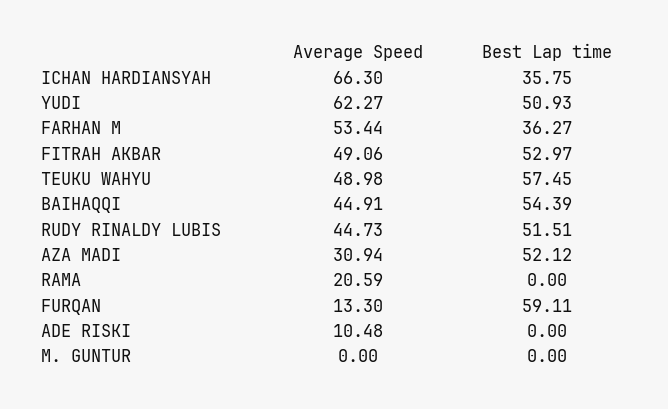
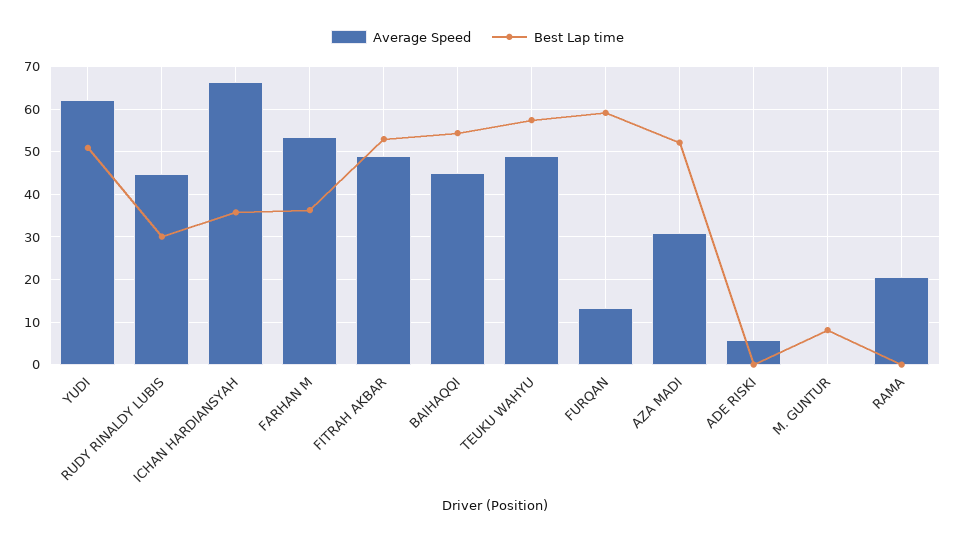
  {
    "Average Speed": {
      "ICHAN HARDIANSYAH": 66.3,
      "YUDI": 62.27,
      "FARHAN M": 53.44,
      "FITRAH AKBAR": 49.06,
      "TEUKU WAHYU": 48.98,
      "BAIHAQQI": 44.91,
      "RUDY RINALDY LUBIS": 44.73,
      "AZA MADI": 30.94,
      "RAMA": 20.59,
      "FURQAN": 13.3,
-     "ADE RISKI": 10.48,
+     "ADE RISKI": 6,
      "M. GUNTUR": 0
    },
    "Best Lap time": {
      "ICHAN HARDIANSYAH": 35.75,
      "YUDI": 50.93,
      "FARHAN M": 36.27,
      "FITRAH AKBAR": 52.97,
      "TEUKU WAHYU": 57.45,
      "BAIHAQQI": 54.39,
-     "RUDY RINALDY LUBIS": 51.51,
+     "RUDY RINALDY LUBIS": 30,
      "AZA MADI": 52.12,
      "RAMA": 0,
      "FURQAN": 59.11,
      "ADE RISKI": 0,
-     "M. GUNTUR": 0
+     "M. GUNTUR": 8
    }
  }

